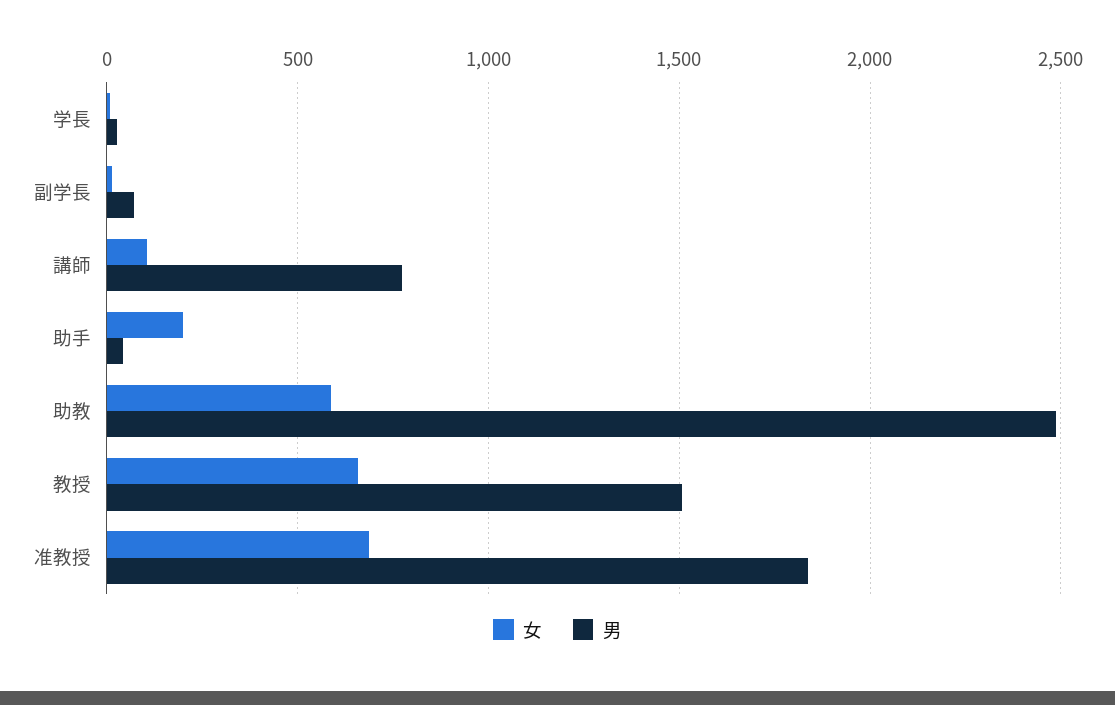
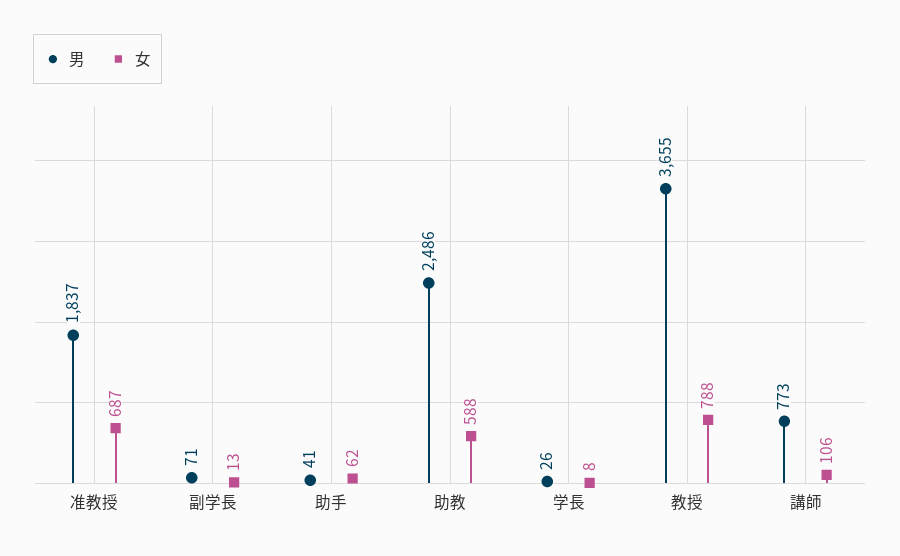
  {
    "女": {
      "学長": 8,
      "副学長": 13,
      "講師": 106,
-     "助手": 200,
+     "助手": 62,
      "助教": 588,
-     "教授": 650,
+     "教授": 788,
      "准教授": 687
    },
    "男": {
      "学長": 26,
      "副学長": 71,
      "講師": 773,
      "助手": 41,
      "助教": 2486,
-     "教授": 1500,
+     "教授": 3655,
      "准教授": 1837
    }
  }

